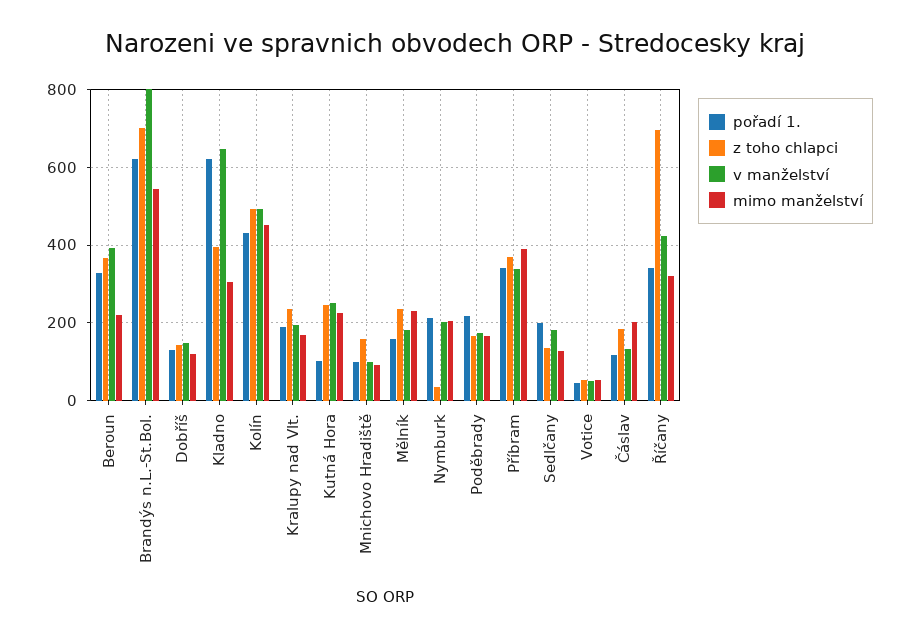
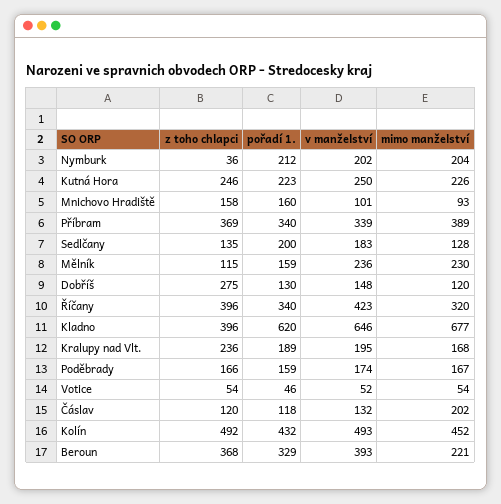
  {
    "pořadí 1.": {
      "Beroun": 329,
-     "Brandýs n.L.-St.Bol.": 620,
      "Dobříš": 130,
      "Kladno": 620,
      "Kolín": 432,
      "Kralupy nad Vlt.": 189,
-     "Kutná Hora": 100,
+     "Kutná Hora": 223,
-     "Mnichovo Hradiště": 100,
+     "Mnichovo Hradiště": 160,
      "Mělník": 159,
      "Nymburk": 212,
-     "Poděbrady": 220,
+     "Poděbrady": 159,
      "Příbram": 340,
      "Sedlčany": 200,
      "Votice": 46,
      "Čáslav": 118,
      "Říčany": 340
    },
    "z toho chlapci": {
      "Beroun": 368,
-     "Brandýs n.L.-St.Bol.": 700,
-     "Dobříš": 140,
+     "Dobříš": 275,
      "Kladno": 396,
      "Kolín": 492,
      "Kralupy nad Vlt.": 236,
      "Kutná Hora": 246,
      "Mnichovo Hradiště": 158,
-     "Mělník": 240,
+     "Mělník": 115,
      "Nymburk": 36,
      "Poděbrady": 166,
      "Příbram": 369,
      "Sedlčany": 135,
      "Votice": 54,
-     "Čáslav": 180,
+     "Čáslav": 120,
-     "Říčany": 700
+     "Říčany": 396
    },
    "v manželství": {
      "Beroun": 393,
-     "Brandýs n.L.-St.Bol.": 800,
      "Dobříš": 148,
      "Kladno": 646,
      "Kolín": 493,
      "Kralupy nad Vlt.": 195,
      "Kutná Hora": 250,
      "Mnichovo Hradiště": 101,
-     "Mělník": 180,
+     "Mělník": 236,
      "Nymburk": 202,
      "Poděbrady": 174,
      "Příbram": 339,
      "Sedlčany": 183,
      "Votice": 52,
      "Čáslav": 132,
      "Říčany": 423
    },
    "mimo manželství": {
      "Beroun": 221,
-     "Brandýs n.L.-St.Bol.": 540,
      "Dobříš": 120,
-     "Kladno": 300,
+     "Kladno": 677,
      "Kolín": 452,
      "Kralupy nad Vlt.": 168,
      "Kutná Hora": 226,
      "Mnichovo Hradiště": 93,
      "Mělník": 230,
      "Nymburk": 204,
      "Poděbrady": 167,
      "Příbram": 389,
      "Sedlčany": 128,
      "Votice": 54,
      "Čáslav": 202,
      "Říčany": 320
    }
  }

